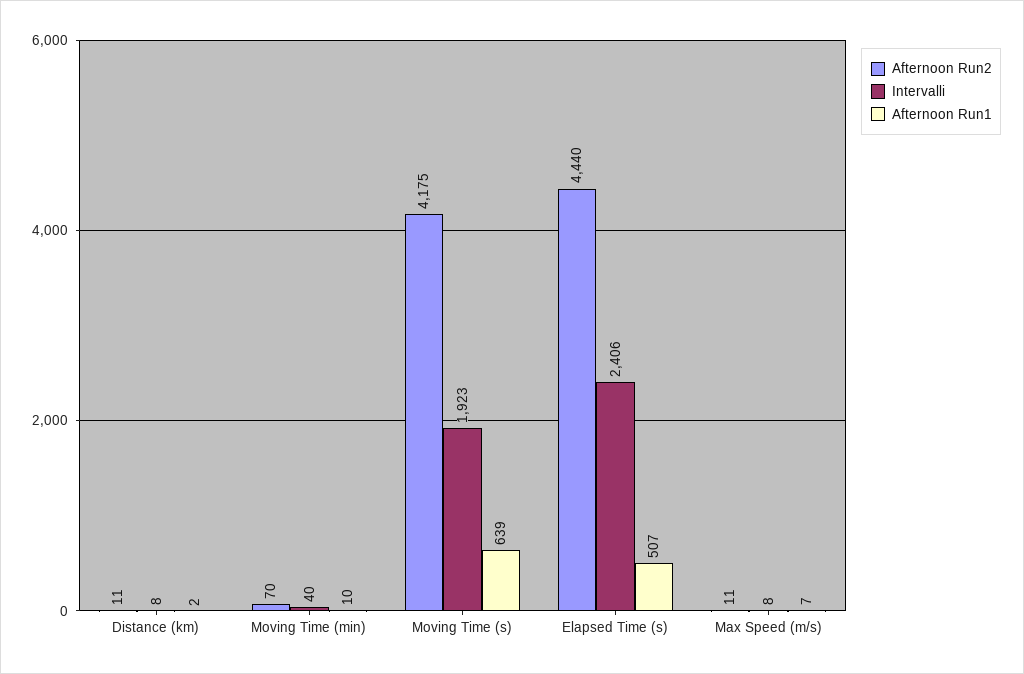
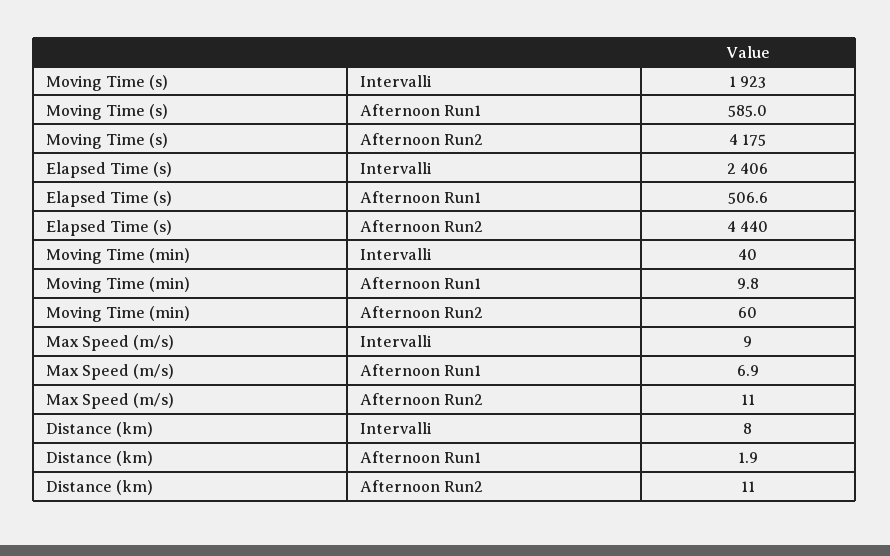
  {
    "Afternoon Run2": {
      "Distance (km)": 11,
-     "Moving Time (min)": 70,
+     "Moving Time (min)": 60,
      "Moving Time (s)": 4175,
      "Elapsed Time (s)": 4440,
      "Max Speed (m/s)": 11
    },
    "Intervalli": {
      "Distance (km)": 8,
      "Moving Time (min)": 40,
      "Moving Time (s)": 1923,
      "Elapsed Time (s)": 2406,
-     "Max Speed (m/s)": 8
+     "Max Speed (m/s)": 9
    },
    "Afternoon Run1": {
      "Distance (km)": 1.9,
      "Moving Time (min)": 9.8,
-     "Moving Time (s)": 639,
+     "Moving Time (s)": 585,
      "Elapsed Time (s)": 506.6,
      "Max Speed (m/s)": 6.9
    }
  }

